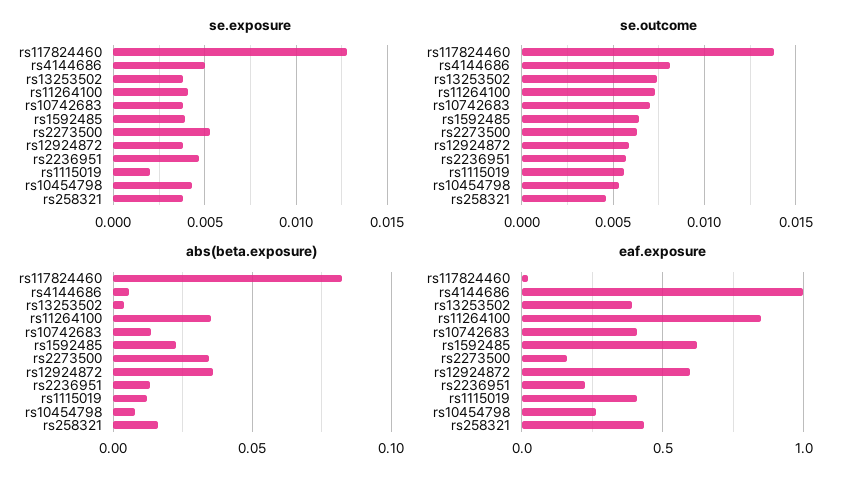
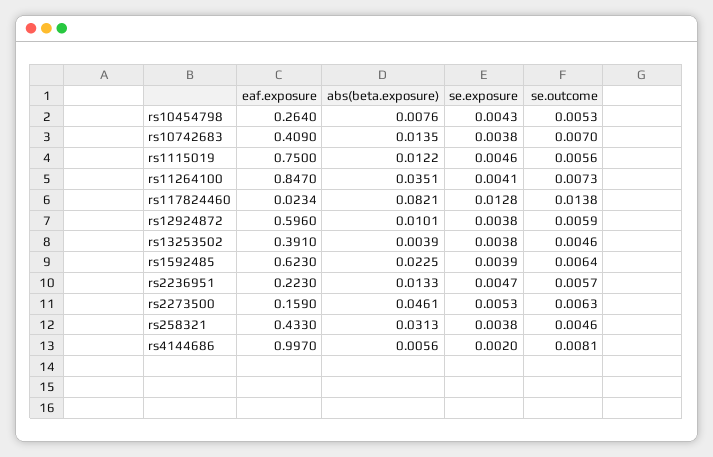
  {
    "se.exposure": {
      "rs117824460": 0.0128,
-     "rs4144686": 0.005,
+     "rs4144686": 0.002,
      "rs13253502": 0.0038,
      "rs11264100": 0.0041,
      "rs10742683": 0.0038,
      "rs1592485": 0.0039,
      "rs2273500": 0.0053,
      "rs12924872": 0.0038,
      "rs2236951": 0.0047,
-     "rs1115019": 0.002,
+     "rs1115019": 0.0046,
      "rs10454798": 0.0043,
      "rs258321": 0.0038
    },
    "se.outcome": {
      "rs117824460": 0.0138,
      "rs4144686": 0.0081,
-     "rs13253502": 0.0075,
+     "rs13253502": 0.0046,
      "rs11264100": 0.0073,
      "rs10742683": 0.007,
      "rs1592485": 0.0064,
      "rs2273500": 0.0063,
      "rs12924872": 0.0059,
      "rs2236951": 0.0057,
      "rs1115019": 0.0056,
      "rs10454798": 0.0053,
      "rs258321": 0.0046
    },
    "abs(beta.exposure)": {
      "rs117824460": 0.0821,
      "rs4144686": 0.0056,
      "rs13253502": 0.0039,
      "rs11264100": 0.0351,
      "rs10742683": 0.0135,
      "rs1592485": 0.0225,
-     "rs2273500": 0.035,
+     "rs2273500": 0.0461,
-     "rs12924872": 0.035,
+     "rs12924872": 0.0101,
      "rs2236951": 0.0133,
      "rs1115019": 0.0122,
      "rs10454798": 0.0076,
-     "rs258321": 0.015
+     "rs258321": 0.0313
    },
    "eaf.exposure": {
      "rs117824460": 0.0234,
      "rs4144686": 0.997,
      "rs13253502": 0.391,
      "rs11264100": 0.847,
      "rs10742683": 0.409,
      "rs1592485": 0.623,
      "rs2273500": 0.159,
      "rs12924872": 0.596,
      "rs2236951": 0.223,
-     "rs1115019": 0.4,
+     "rs1115019": 0.75,
      "rs10454798": 0.264,
      "rs258321": 0.433
    }
  }

